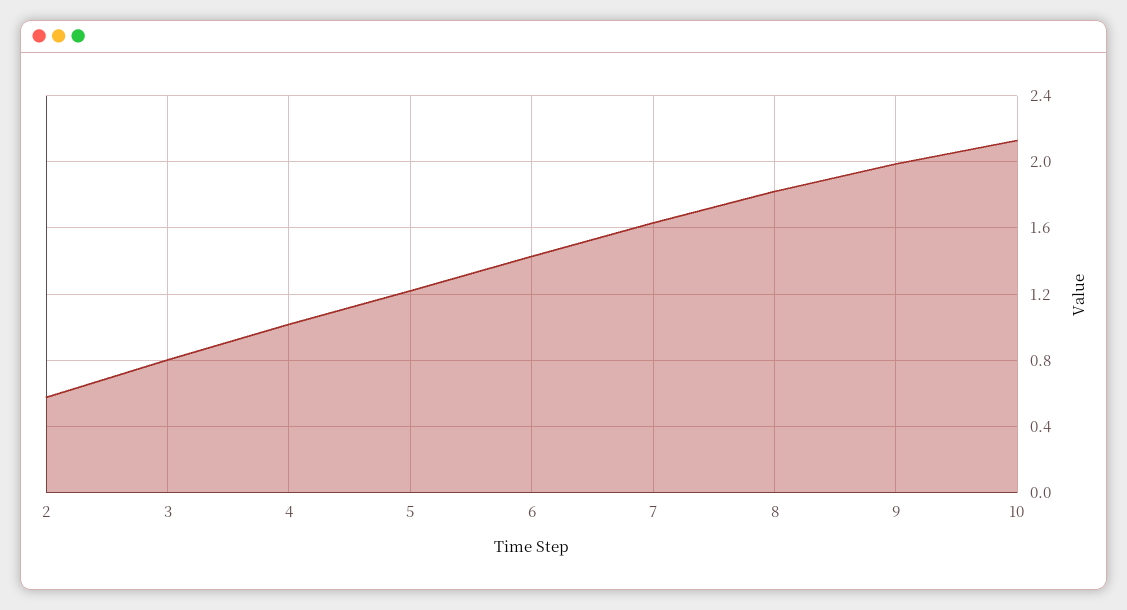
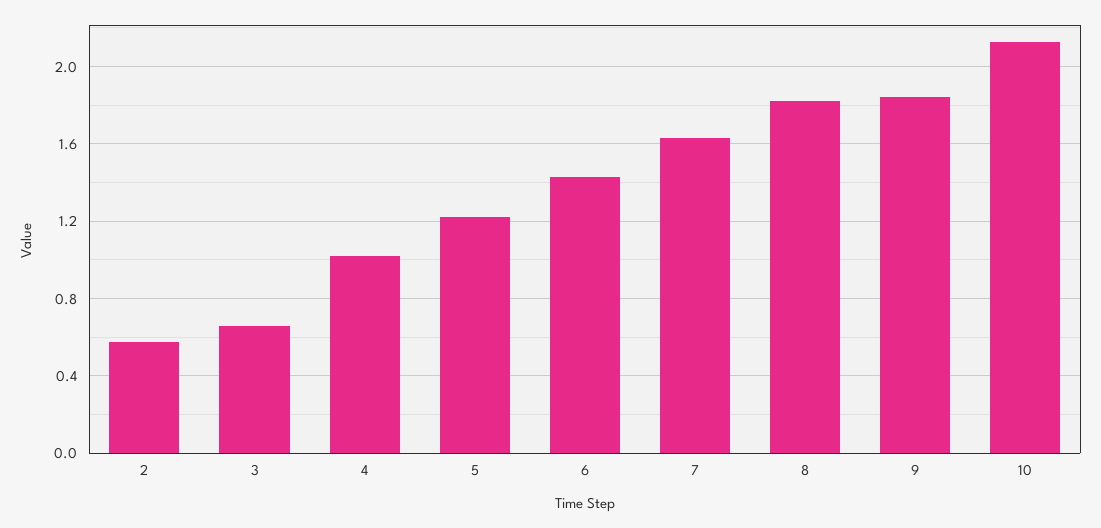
  {
    "2": 0.6,
-   "3": 0.8,
+   "3": 0.65,
    "4": 1,
    "5": 1.2,
    "6": 1.45,
    "7": 1.65,
    "8": 1.8,
-   "9": 2,
+   "9": 1.85,
    "10": 2.15
  }

